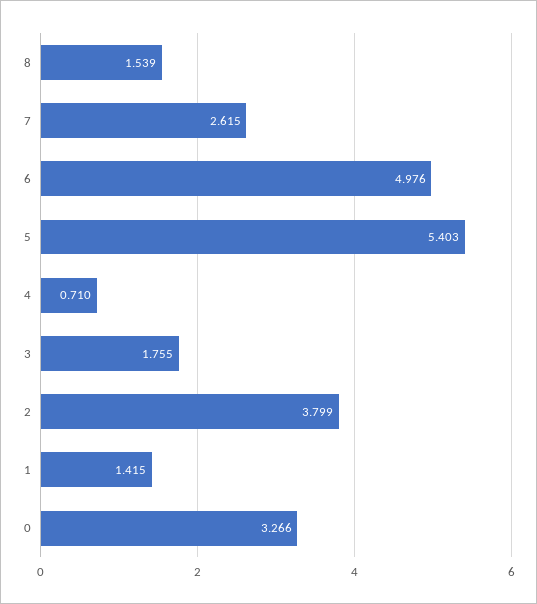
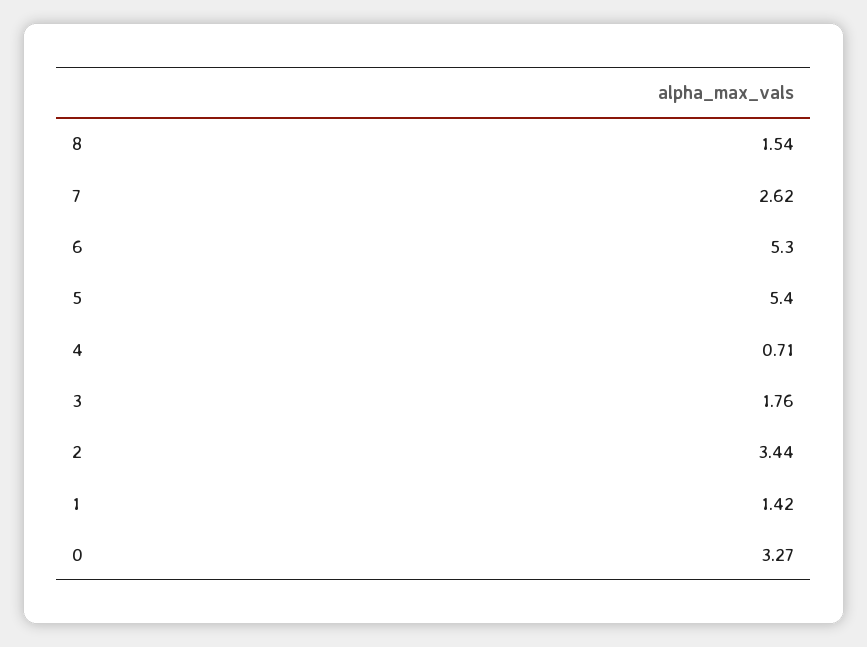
  {
    "8": 1.539,
    "7": 2.615,
-   "6": 4.976,
+   "6": 5.3,
    "5": 5.403,
    "4": 0.71,
    "3": 1.755,
-   "2": 3.799,
+   "2": 3.44,
    "1": 1.415,
    "0": 3.266
  }

